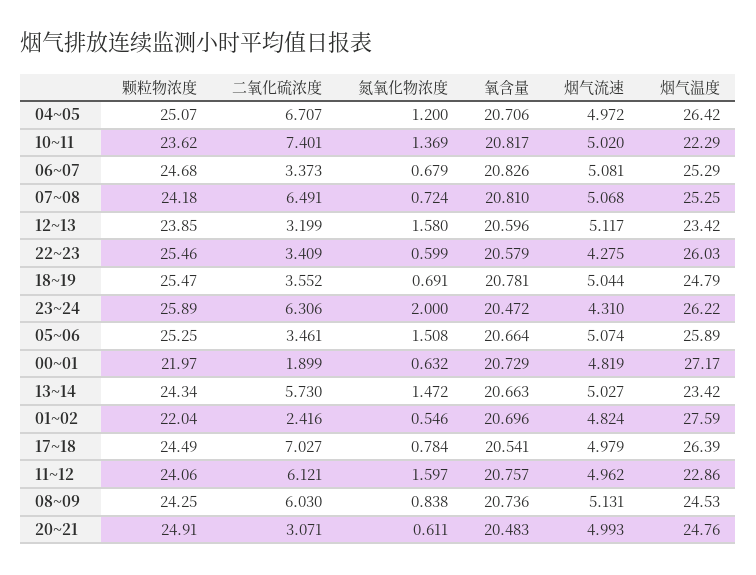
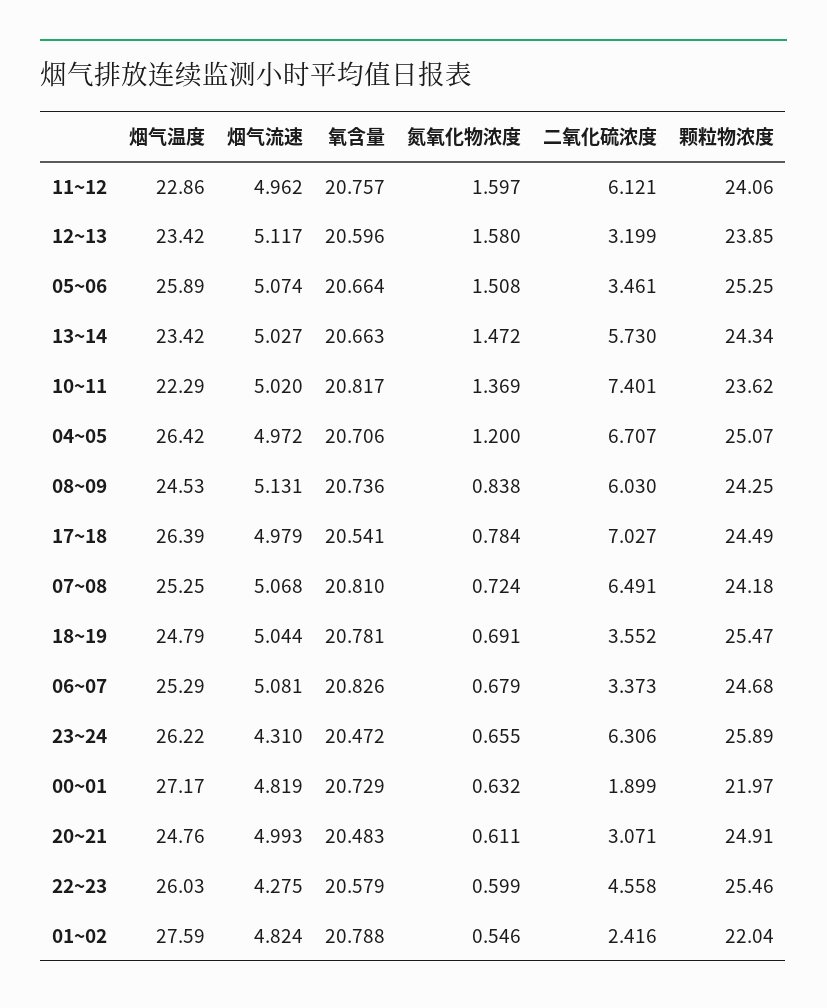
  {
    "颗粒物浓度": {
      "04~05": 25.07,
      "10~11": 23.62,
      "06~07": 24.68,
      "07~08": 24.18,
      "12~13": 23.85,
      "22~23": 25.46,
      "18~19": 25.47,
      "23~24": 25.89,
      "05~06": 25.25,
      "00~01": 21.97,
      "13~14": 24.34,
      "01~02": 22.04,
      "17~18": 24.49,
      "11~12": 24.06,
      "08~09": 24.25,
      "20~21": 24.91
    },
    "二氧化硫浓度": {
      "04~05": 6.707,
      "10~11": 7.401,
      "06~07": 3.373,
      "07~08": 6.491,
      "12~13": 3.199,
-     "22~23": 3.409,
+     "22~23": 4.558,
      "18~19": 3.552,
      "23~24": 6.306,
      "05~06": 3.461,
      "00~01": 1.899,
      "13~14": 5.73,
      "01~02": 2.416,
      "17~18": 7.027,
      "11~12": 6.121,
      "08~09": 6.03,
      "20~21": 3.071
    },
    "氮氧化物浓度": {
      "04~05": 1.2,
      "10~11": 1.369,
      "06~07": 0.679,
      "07~08": 0.724,
      "12~13": 1.58,
      "22~23": 0.599,
      "18~19": 0.691,
-     "23~24": 2,
+     "23~24": 0.655,
      "05~06": 1.508,
      "00~01": 0.632,
      "13~14": 1.472,
      "01~02": 0.546,
      "17~18": 0.784,
      "11~12": 1.597,
      "08~09": 0.838,
      "20~21": 0.611
    },
    "氧含量": {
      "04~05": 20.706,
      "10~11": 20.817,
      "06~07": 20.826,
      "07~08": 20.81,
      "12~13": 20.596,
      "22~23": 20.579,
      "18~19": 20.781,
      "23~24": 20.472,
      "05~06": 20.664,
      "00~01": 20.729,
      "13~14": 20.663,
-     "01~02": 20.696,
+     "01~02": 20.788,
      "17~18": 20.541,
      "11~12": 20.757,
      "08~09": 20.736,
      "20~21": 20.483
    },
    "烟气流速": {
      "04~05": 4.972,
      "10~11": 5.02,
      "06~07": 5.081,
      "07~08": 5.068,
      "12~13": 5.117,
      "22~23": 4.275,
      "18~19": 5.044,
      "23~24": 4.31,
      "05~06": 5.074,
      "00~01": 4.819,
      "13~14": 5.027,
      "01~02": 4.824,
      "17~18": 4.979,
      "11~12": 4.962,
      "08~09": 5.131,
      "20~21": 4.993
    },
    "烟气温度": {
      "04~05": 26.42,
      "10~11": 22.29,
      "06~07": 25.29,
      "07~08": 25.25,
      "12~13": 23.42,
      "22~23": 26.03,
      "18~19": 24.79,
      "23~24": 26.22,
      "05~06": 25.89,
      "00~01": 27.17,
      "13~14": 23.42,
      "01~02": 27.59,
      "17~18": 26.39,
      "11~12": 22.86,
      "08~09": 24.53,
      "20~21": 24.76
    }
  }

